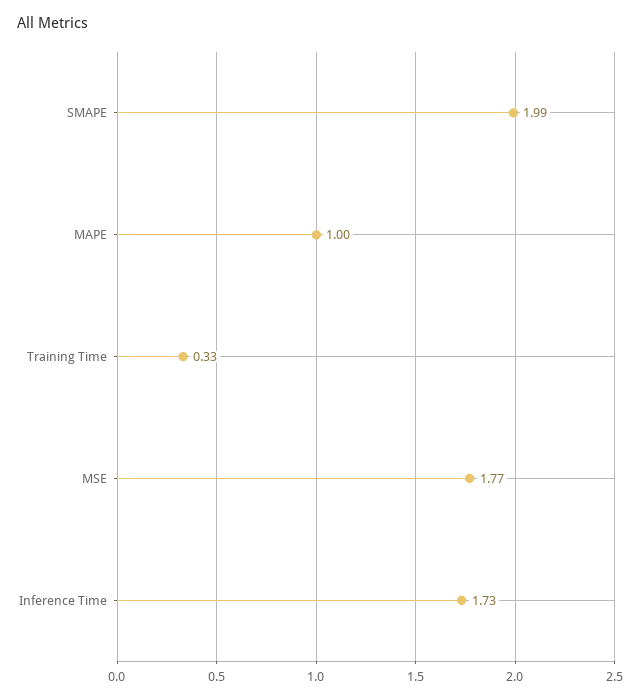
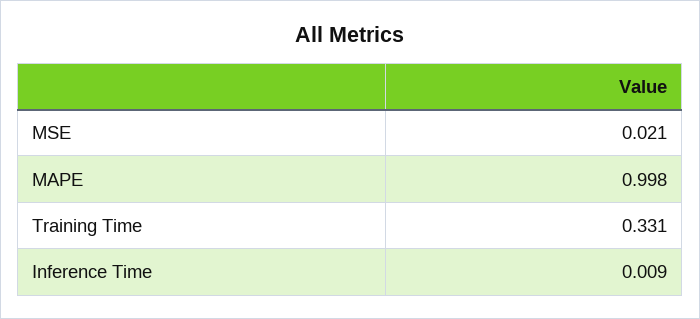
  {
-   "SMAPE": 1.99,
    "MAPE": 0.998,
    "Training Time": 0.331,
-   "MSE": 1.77,
+   "MSE": 0.021,
-   "Inference Time": 1.73
+   "Inference Time": 0.009
  }

